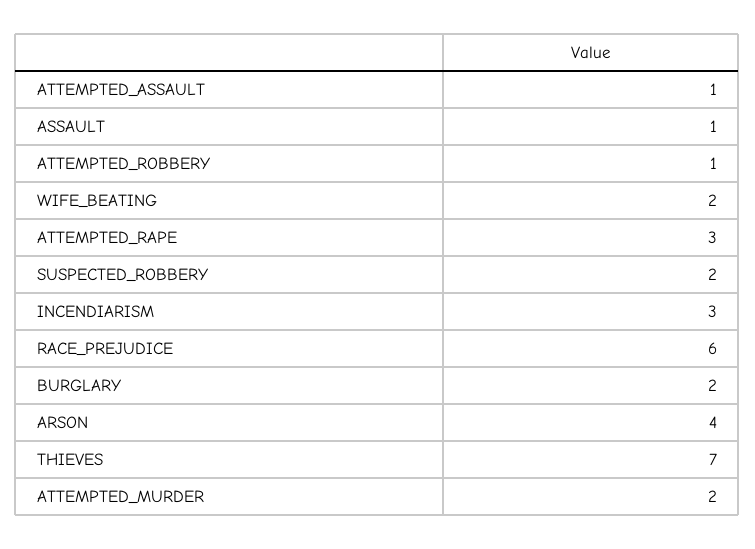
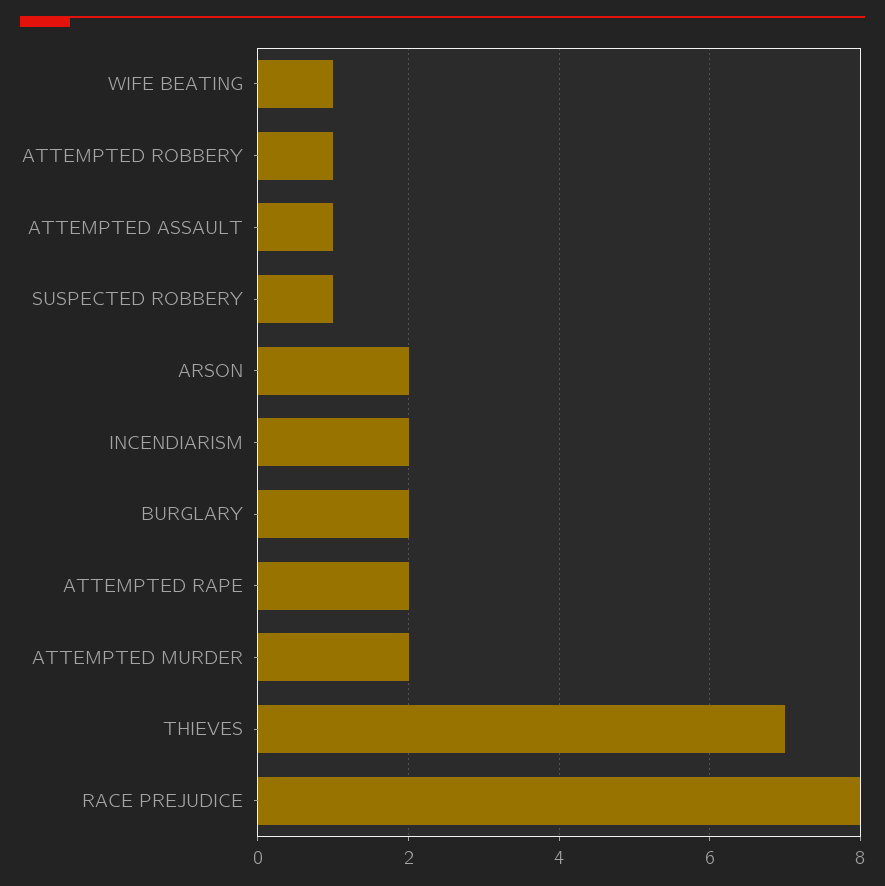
  {
    "ATTEMPTED_ASSAULT": 1,
-   "ASSAULT": 1,
    "ATTEMPTED_ROBBERY": 1,
-   "WIFE_BEATING": 2,
+   "WIFE_BEATING": 1,
-   "ATTEMPTED_RAPE": 3,
+   "ATTEMPTED_RAPE": 2,
-   "SUSPECTED_ROBBERY": 2,
+   "SUSPECTED_ROBBERY": 1,
-   "INCENDIARISM": 3,
+   "INCENDIARISM": 2,
-   "RACE_PREJUDICE": 6,
+   "RACE_PREJUDICE": 8,
    "BURGLARY": 2,
-   "ARSON": 4,
+   "ARSON": 2,
    "THIEVES": 7,
    "ATTEMPTED_MURDER": 2
  }

